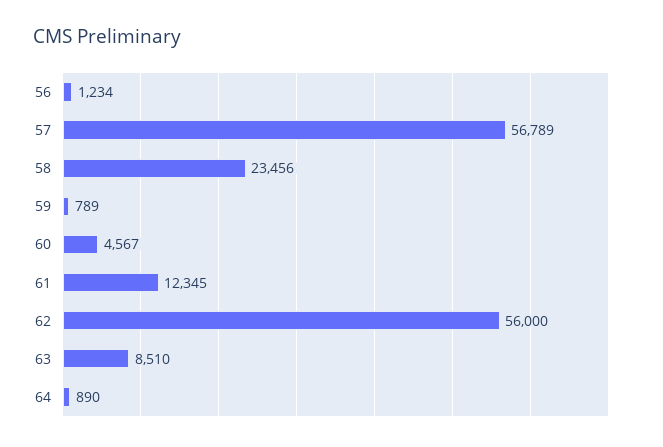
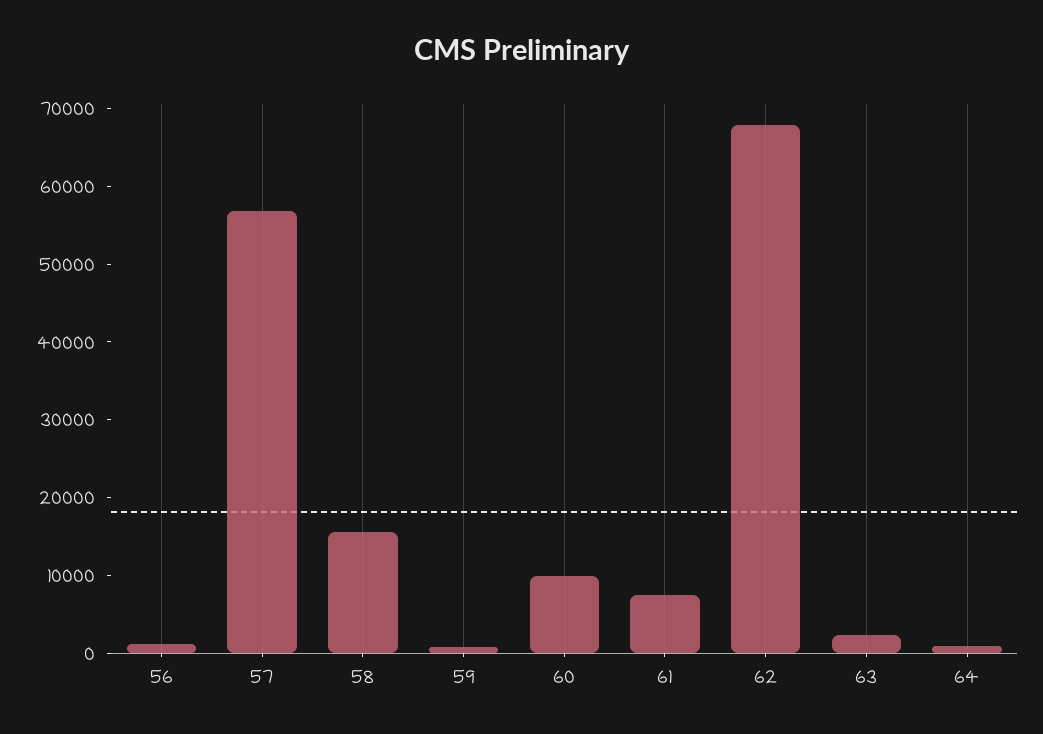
  {
    "56": 1234,
    "57": 56789,
-   "58": 23456,
+   "58": 16000,
    "59": 789,
-   "60": 4567,
+   "60": 10000,
-   "61": 12345,
+   "61": 8000,
-   "62": 56000,
+   "62": 68000,
-   "63": 8510,
+   "63": 2000,
    "64": 890
  }

